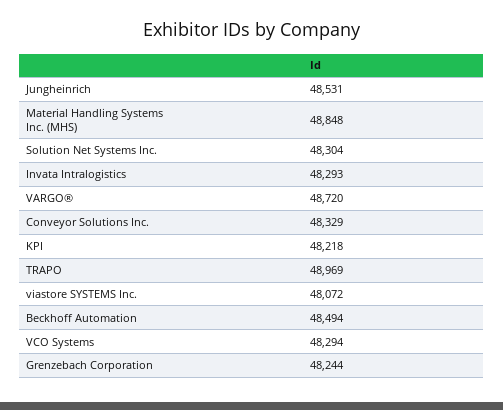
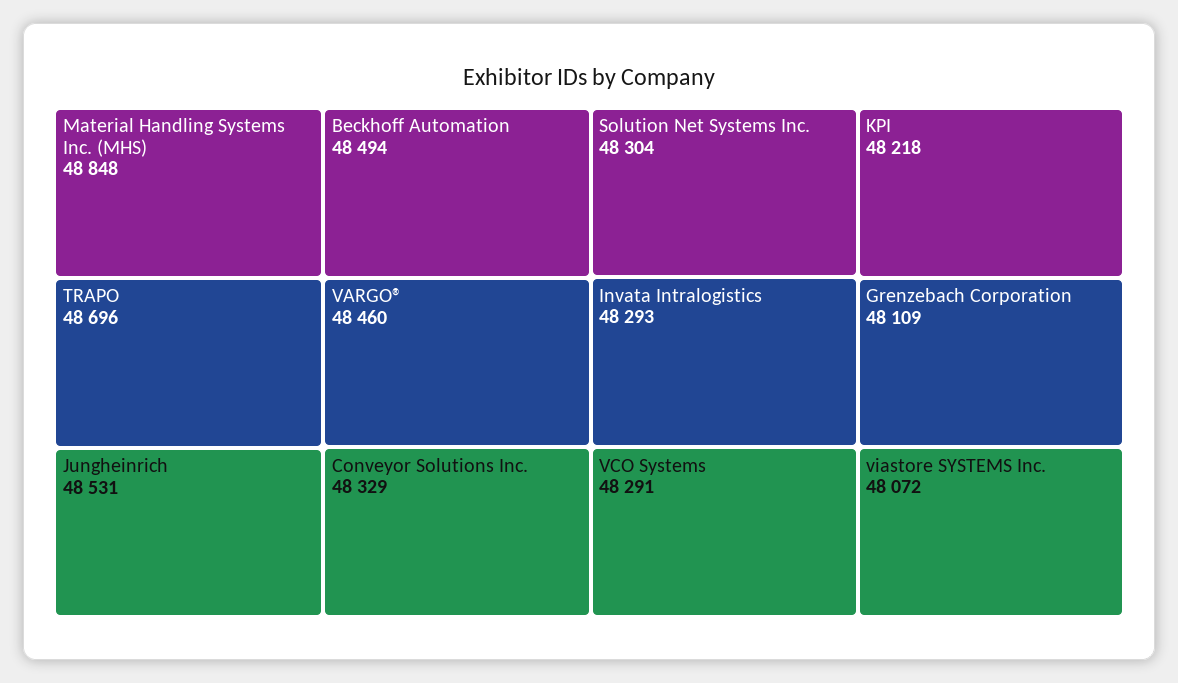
  {
    "Jungheinrich": 48531,
    "Material Handling Systems Inc. (MHS)": 48848,
    "Solution Net Systems Inc.": 48304,
    "Invata Intralogistics": 48293,
-   "VARGO®": 48720,
+   "VARGO®": 48460,
    "Conveyor Solutions Inc.": 48329,
    "KPI": 48218,
-   "TRAPO": 48969,
+   "TRAPO": 48696,
    "viastore SYSTEMS Inc.": 48072,
    "Beckhoff Automation": 48494,
-   "VCO Systems": 48294,
+   "VCO Systems": 48291,
-   "Grenzebach Corporation": 48244
+   "Grenzebach Corporation": 48109
  }

